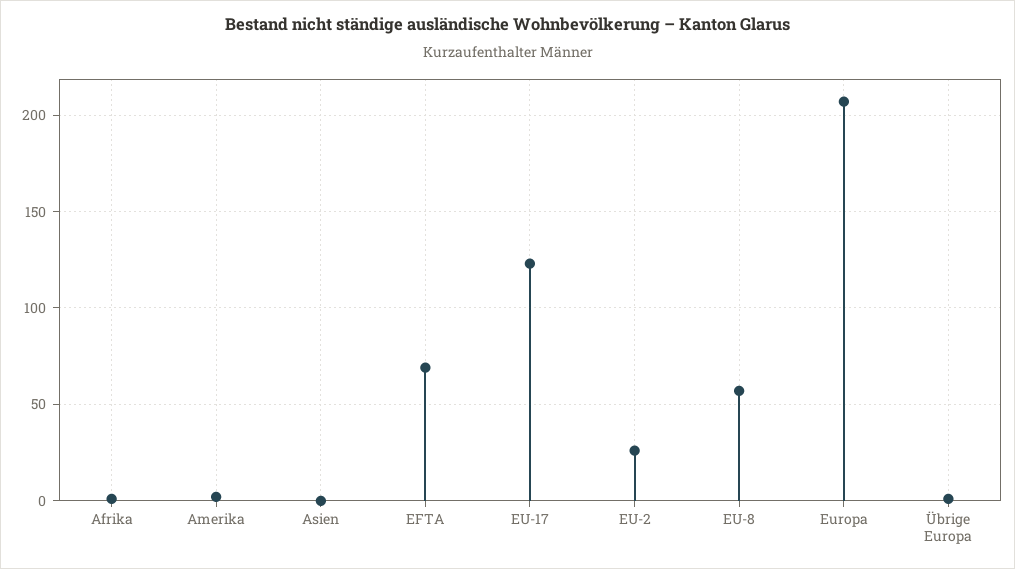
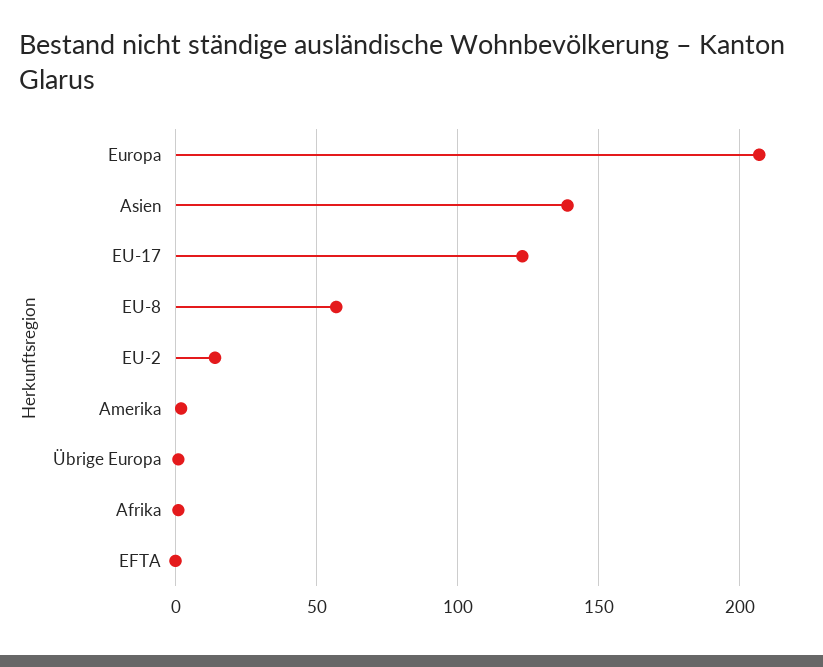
  {
    "Afrika": 0,
    "Amerika": 0,
-   "Asien": 0,
+   "Asien": 140,
-   "EFTA": 70,
+   "EFTA": 0,
    "EU-17": 125,
-   "EU-2": 25,
+   "EU-2": 15,
    "EU-8": 55,
    "Europa": 205,
    "Übrige Europa": 0
  }

